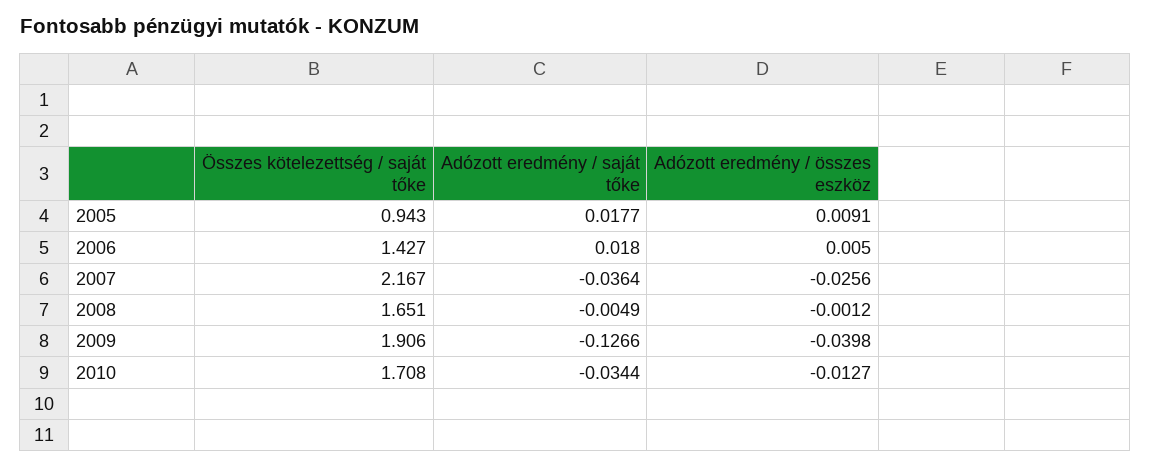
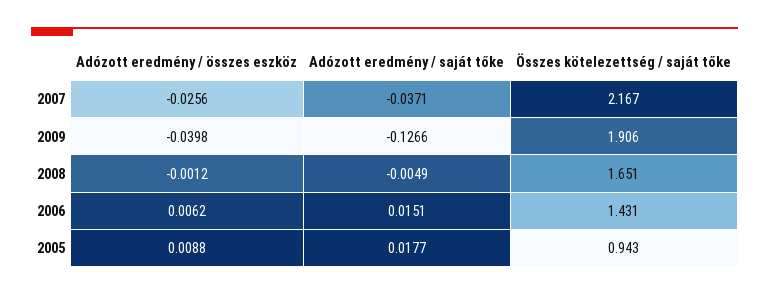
  {
    "Összes kötelezettség / saját tőke": {
      "2005": 0.943,
-     "2006": 1.427,
+     "2006": 1.431,
      "2007": 2.167,
      "2008": 1.651,
-     "2009": 1.906,
+     "2009": 1.906
-     "2010": 1.708
    },
    "Adózott eredmény / saját tőke": {
      "2005": 0.0177,
-     "2006": 0.018,
+     "2006": 0.0151,
-     "2007": -0.0364,
+     "2007": -0.0371,
      "2008": -0.0049,
-     "2009": -0.1266,
+     "2009": -0.1266
-     "2010": -0.0344
    },
    "Adózott eredmény / összes eszköz": {
-     "2005": 0.0091,
+     "2005": 0.0088,
-     "2006": 0.005,
+     "2006": 0.0062,
      "2007": -0.0256,
      "2008": -0.0012,
-     "2009": -0.0398,
+     "2009": -0.0398
-     "2010": -0.0127
    }
  }

